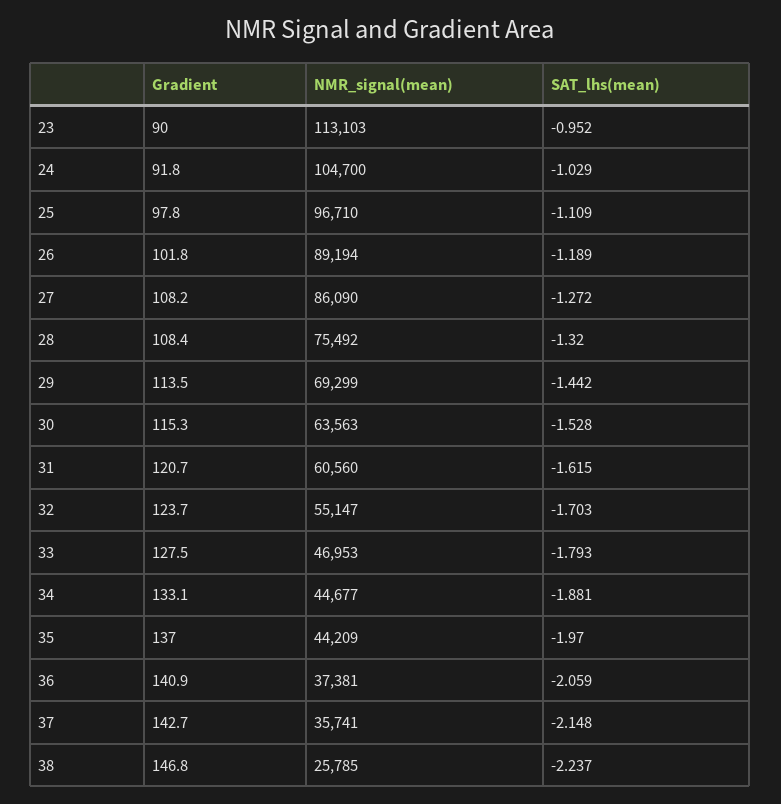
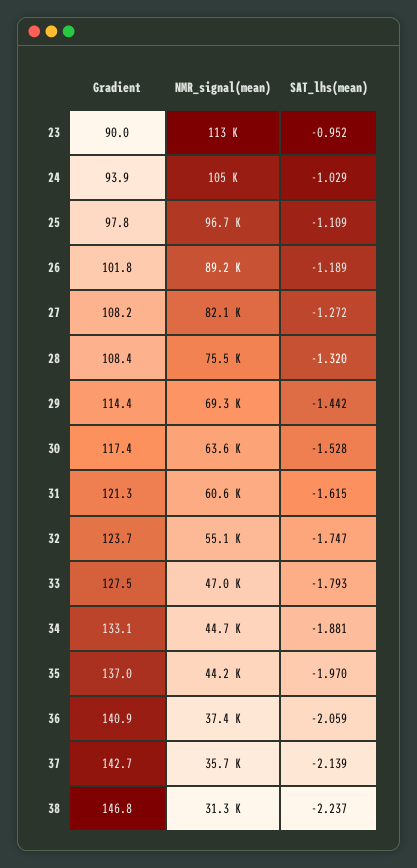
  {
    "Gradient": {
      "23": 90,
-     "24": 91.8,
+     "24": 93.9,
      "25": 97.8,
      "26": 101.8,
      "27": 108.2,
      "28": 108.4,
-     "29": 113.5,
+     "29": 114.4,
-     "30": 115.3,
+     "30": 117.4,
-     "31": 120.7,
+     "31": 121.3,
      "32": 123.7,
      "33": 127.5,
      "34": 133.1,
      "35": 137,
      "36": 140.9,
      "37": 142.7,
      "38": 146.8
    },
    "NMR_signal(mean)": {
      "23": 113103,
      "24": 104700,
      "25": 96710,
      "26": 89194,
-     "27": 86090,
+     "27": 82100,
      "28": 75492,
      "29": 69299,
      "30": 63563,
      "31": 60560,
      "32": 55147,
      "33": 46953,
      "34": 44677,
      "35": 44209,
      "36": 37381,
      "37": 35741,
-     "38": 25785
+     "38": 31300
    },
    "SAT_lhs(mean)": {
      "23": -0.952,
      "24": -1.029,
      "25": -1.109,
      "26": -1.189,
      "27": -1.272,
      "28": -1.32,
      "29": -1.442,
      "30": -1.528,
      "31": -1.615,
-     "32": -1.703,
+     "32": -1.747,
      "33": -1.793,
      "34": -1.881,
      "35": -1.97,
      "36": -2.059,
-     "37": -2.148,
+     "37": -2.139,
      "38": -2.237
    }
  }

